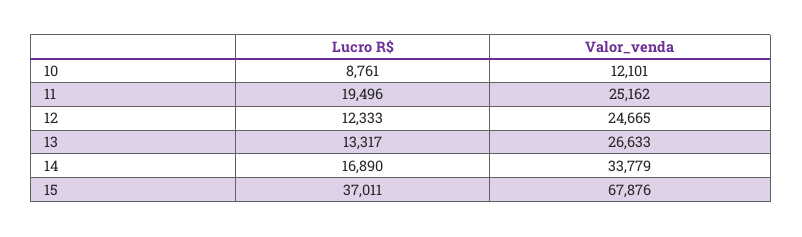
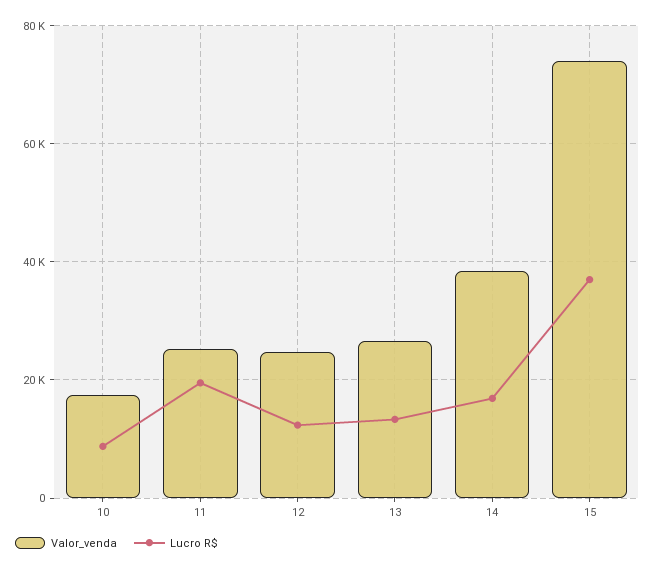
  {
    "Lucro R$": {
      "10": 8761,
      "11": 19496,
      "12": 12333,
      "13": 13317,
      "14": 16890,
      "15": 37011
    },
    "Valor_venda": {
-     "10": 12101,
+     "10": 18000,
      "11": 25162,
      "12": 24665,
      "13": 26633,
-     "14": 33779,
+     "14": 38000,
-     "15": 67876
+     "15": 74000
    }
  }

